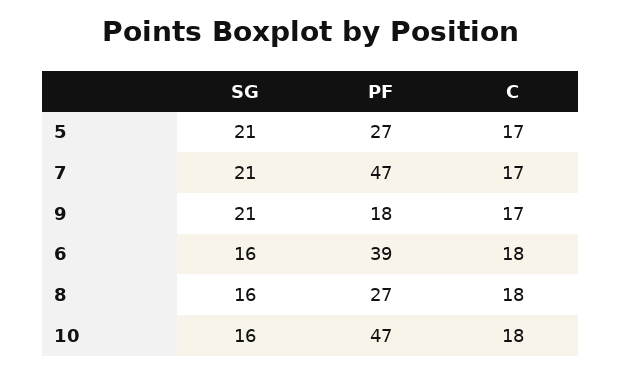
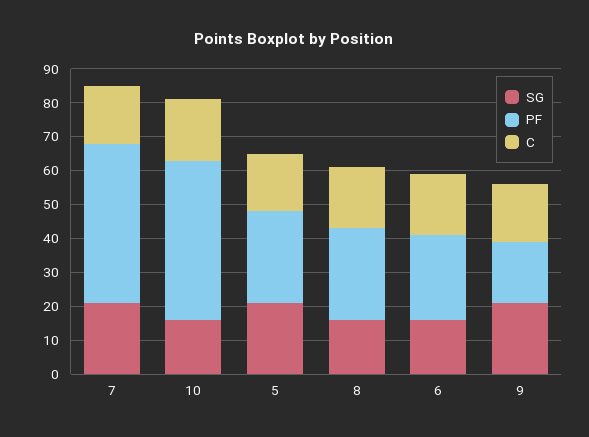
  {
    "SG": {
      "5": 21,
      "7": 21,
      "9": 21,
      "6": 16,
      "8": 16,
      "10": 16
    },
    "PF": {
      "5": 27,
      "7": 47,
      "9": 18,
-     "6": 39,
+     "6": 25,
      "8": 27,
      "10": 47
    },
    "C": {
      "5": 17,
      "7": 17,
      "9": 17,
      "6": 18,
      "8": 18,
      "10": 18
    }
  }

